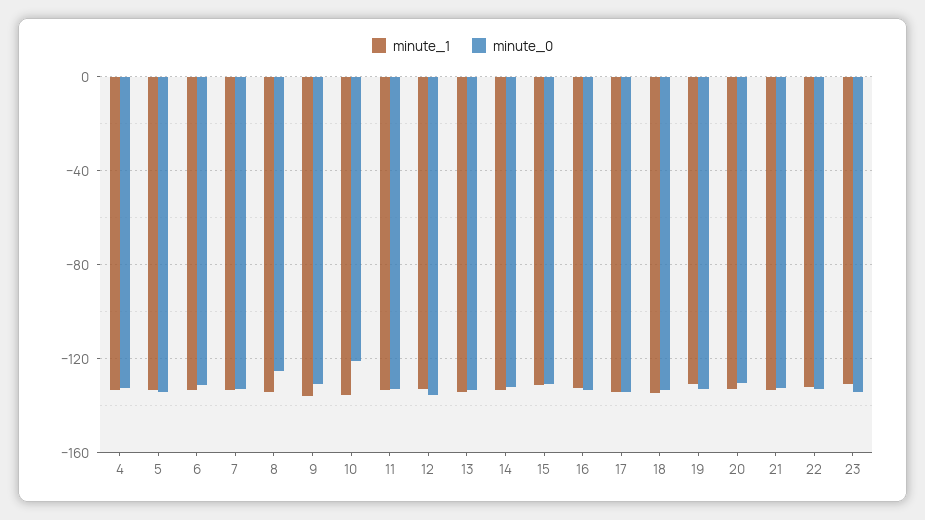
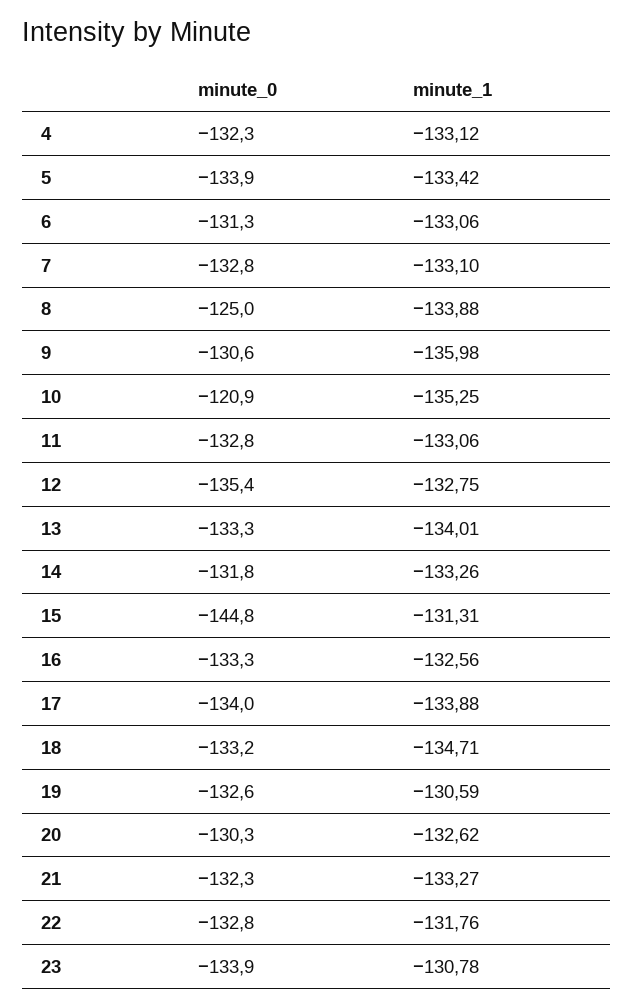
  {
    "minute_1": {
      "4": -133.12,
      "5": -133.42,
      "6": -133.06,
      "7": -133.1,
      "8": -133.88,
      "9": -135.98,
      "10": -135.25,
      "11": -133.06,
      "12": -132.75,
      "13": -134.01,
      "14": -133.26,
      "15": -131.31,
      "16": -132.56,
      "17": -133.88,
      "18": -134.71,
      "19": -130.59,
      "20": -132.62,
      "21": -133.27,
      "22": -131.76,
      "23": -130.78
    },
    "minute_0": {
      "4": -132.3,
      "5": -133.9,
      "6": -131.3,
      "7": -132.8,
      "8": -125,
      "9": -130.6,
      "10": -120.9,
      "11": -132.8,
      "12": -135.4,
      "13": -133.3,
      "14": -131.8,
-     "15": -130,
+     "15": -144.8,
      "16": -133.3,
      "17": -134,
      "18": -133.2,
      "19": -132.6,
      "20": -130.3,
      "21": -132.3,
      "22": -132.8,
      "23": -133.9
    }
  }

